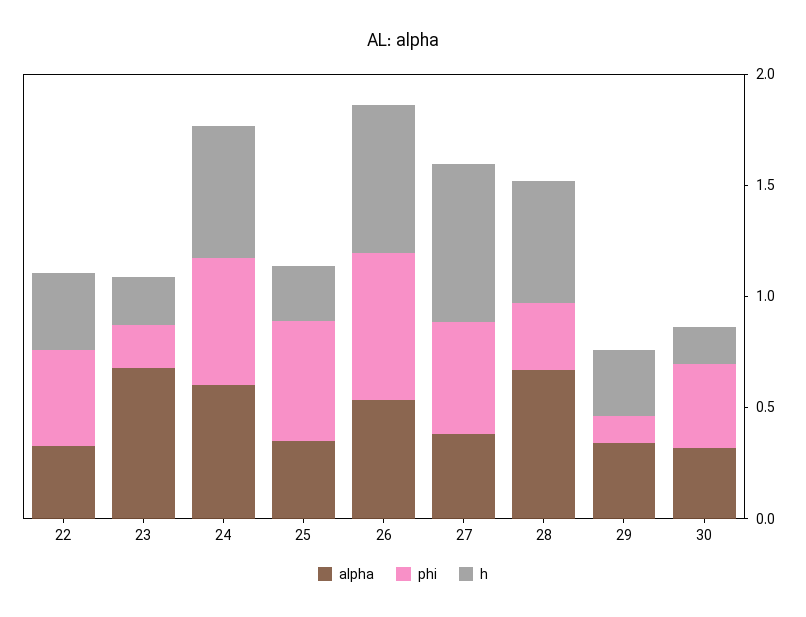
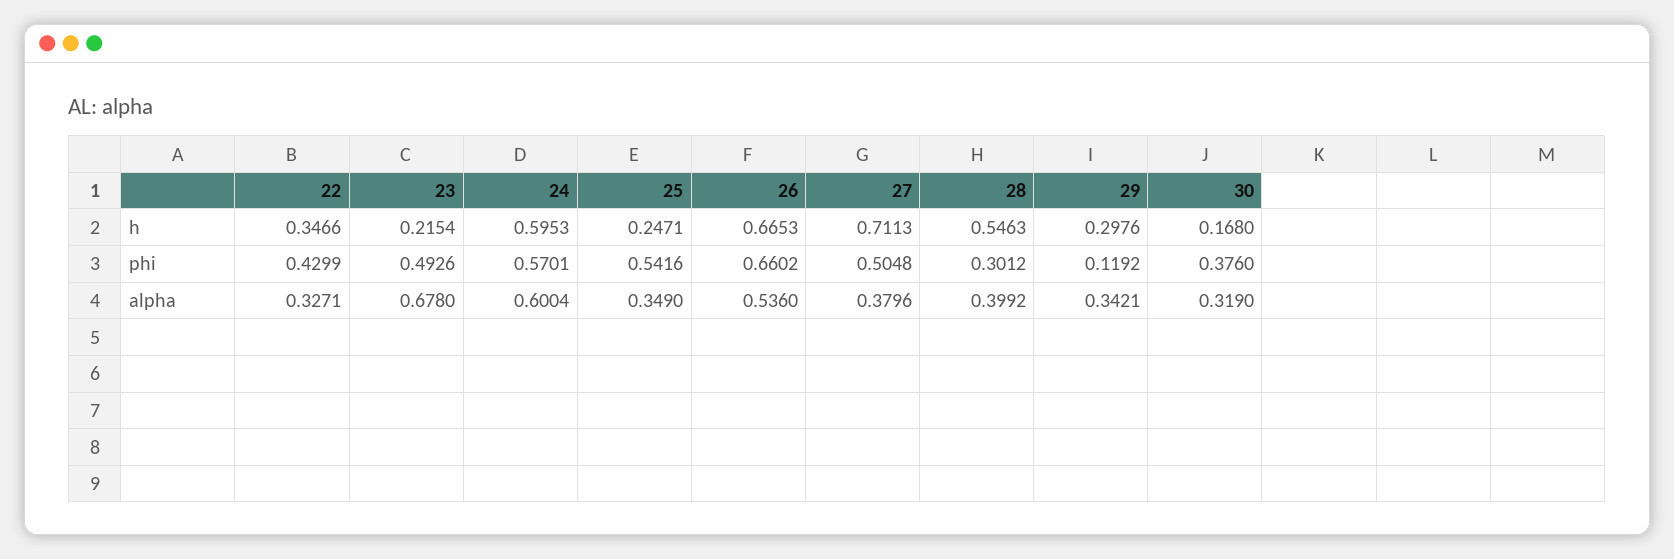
  {
    "alpha": {
      "22": 0.3271,
      "23": 0.678,
      "24": 0.6004,
      "25": 0.349,
      "26": 0.536,
      "27": 0.3796,
-     "28": 0.7,
+     "28": 0.3992,
      "29": 0.3421,
      "30": 0.319
    },
    "phi": {
      "22": 0.4299,
-     "23": 0.2,
+     "23": 0.4926,
      "24": 0.5701,
      "25": 0.5416,
      "26": 0.6602,
      "27": 0.5048,
      "28": 0.3012,
      "29": 0.1192,
      "30": 0.376
    },
    "h": {
      "22": 0.3466,
      "23": 0.2154,
      "24": 0.5953,
      "25": 0.2471,
      "26": 0.6653,
      "27": 0.7113,
      "28": 0.5463,
      "29": 0.2976,
      "30": 0.168
    }
  }

